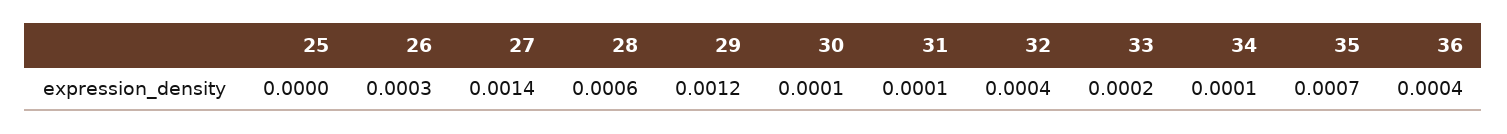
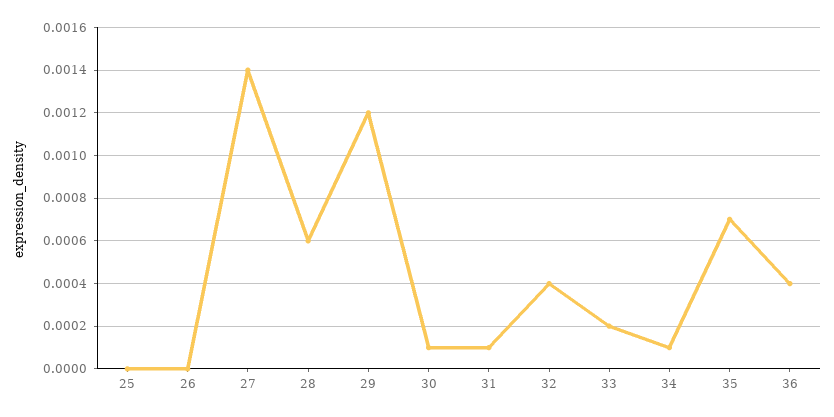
  {
    "25": 0,
-   "26": 0.0003,
+   "26": 0,
    "27": 0.0014,
    "28": 0.0006,
    "29": 0.0012,
    "30": 0.0001,
    "31": 0.0001,
    "32": 0.0004,
    "33": 0.0002,
    "34": 0.0001,
    "35": 0.0007,
    "36": 0.0004
  }

